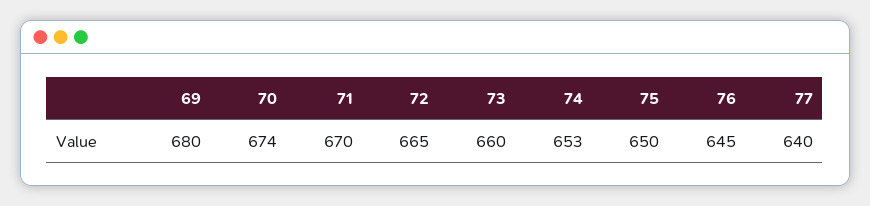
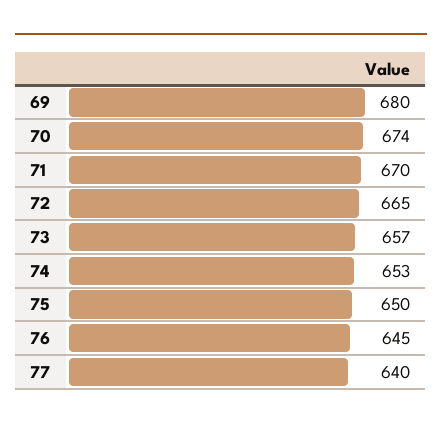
  {
    "69": 680,
    "70": 674,
    "71": 670,
    "72": 665,
-   "73": 660,
+   "73": 657,
    "74": 653,
    "75": 650,
    "76": 645,
    "77": 640
  }

